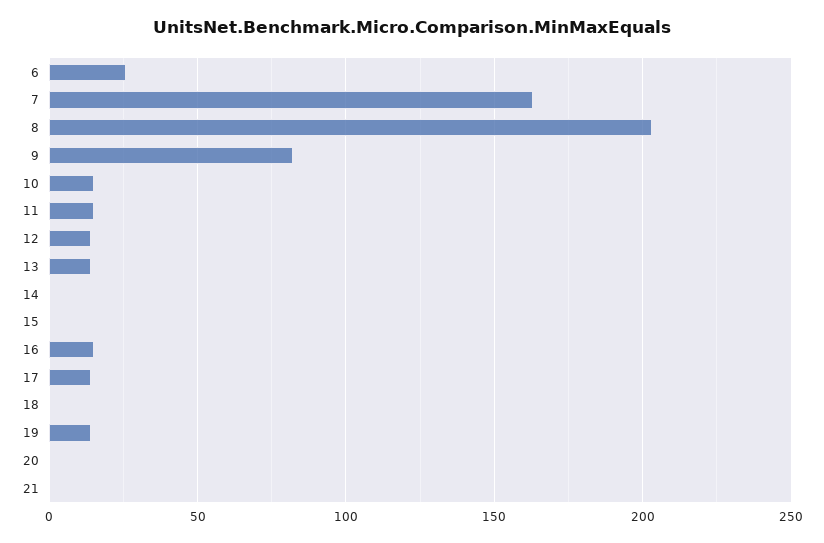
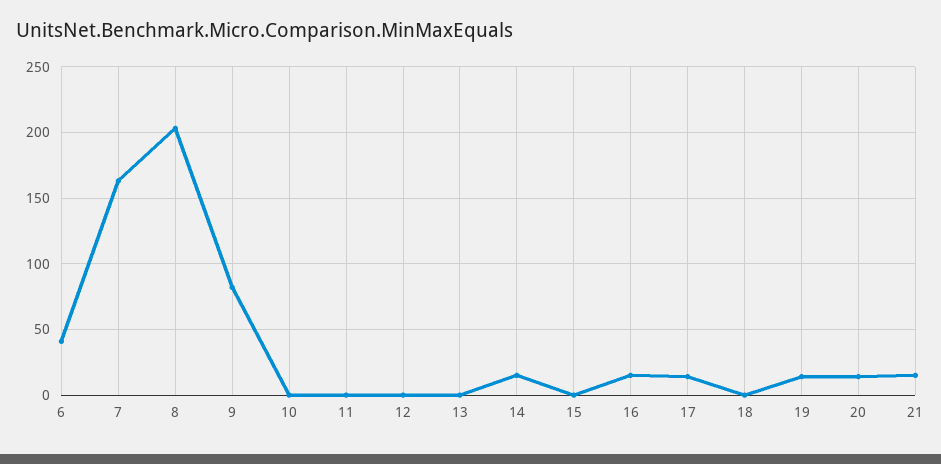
  {
-   "6": 25,
+   "6": 40,
    "7": 165,
    "8": 205,
    "9": 80,
-   "10": 15,
+   "10": 0,
-   "11": 15,
+   "11": 0,
-   "12": 15,
+   "12": 0,
-   "13": 15,
+   "13": 0,
-   "14": 0,
+   "14": 15,
    "15": 0,
    "16": 15,
    "17": 15,
    "18": 0,
    "19": 15,
-   "20": 0,
+   "20": 15,
-   "21": 0
+   "21": 15
  }

